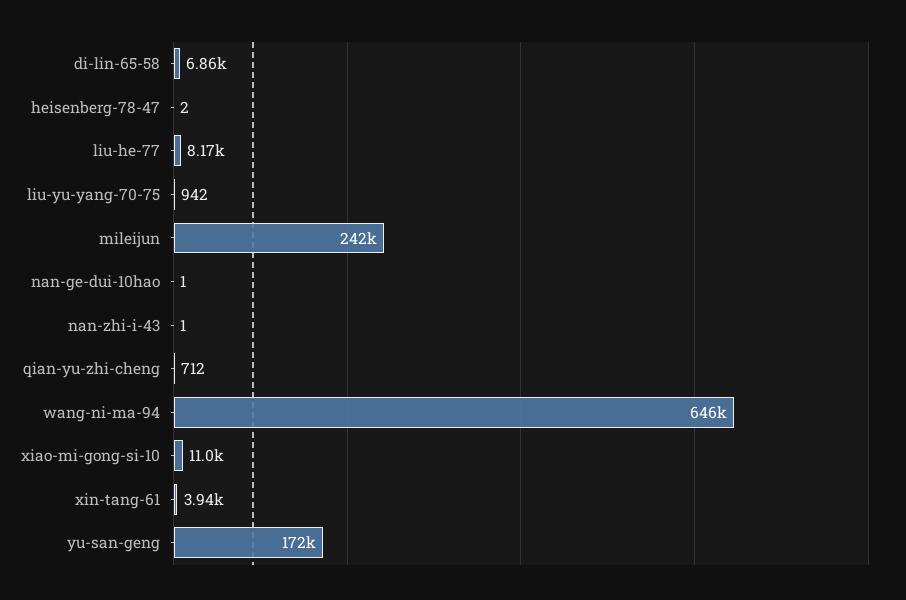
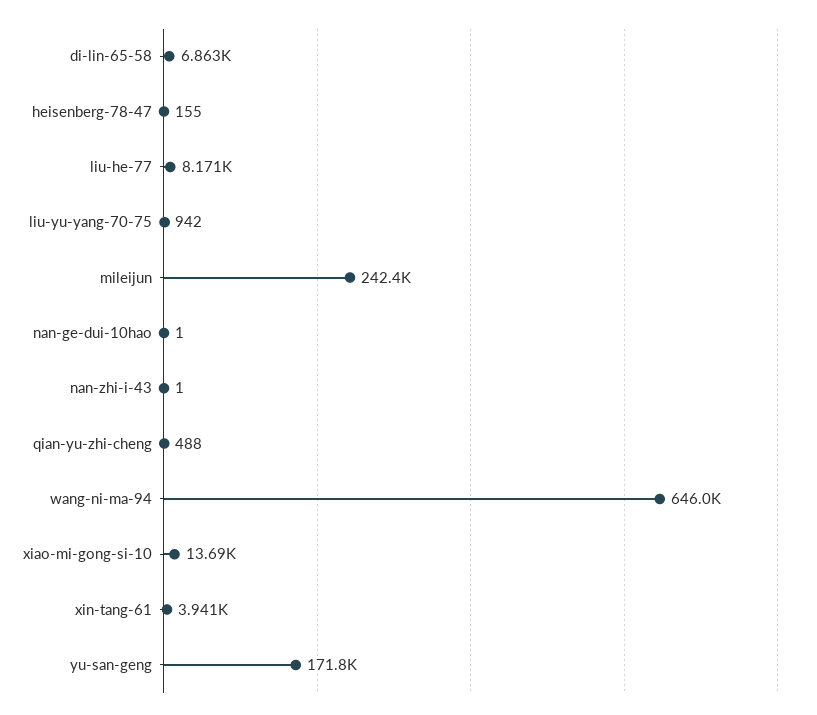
  {
    "di-lin-65-58": 6863,
-   "heisenberg-78-47": 2,
+   "heisenberg-78-47": 155,
    "liu-he-77": 8171,
    "liu-yu-yang-70-75": 942,
    "mileijun": 242400,
    "nan-ge-dui-10hao": 1,
    "nan-zhi-i-43": 1,
-   "qian-yu-zhi-cheng": 712,
+   "qian-yu-zhi-cheng": 488,
    "wang-ni-ma-94": 646000,
-   "xiao-mi-gong-si-10": 11000,
+   "xiao-mi-gong-si-10": 13690,
    "xin-tang-61": 3941,
    "yu-san-geng": 171800
  }

